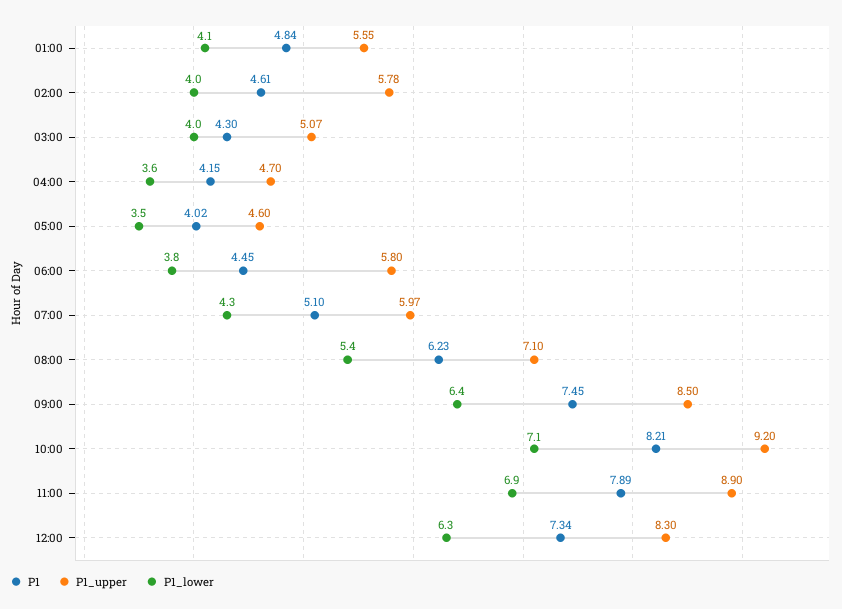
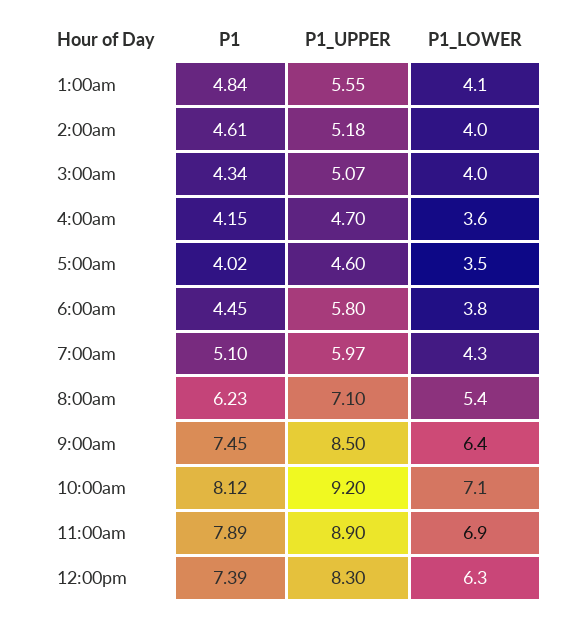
  {
    "P1": {
      "01:00": 4.84,
      "02:00": 4.61,
-     "03:00": 4.3,
+     "03:00": 4.34,
      "04:00": 4.15,
      "05:00": 4.02,
      "06:00": 4.45,
      "07:00": 5.1,
      "08:00": 6.23,
      "09:00": 7.45,
-     "10:00": 8.21,
+     "10:00": 8.12,
      "11:00": 7.89,
-     "12:00": 7.34
+     "12:00": 7.39
    },
    "P1_upper": {
      "01:00": 5.55,
-     "02:00": 5.78,
+     "02:00": 5.18,
      "03:00": 5.07,
      "04:00": 4.7,
      "05:00": 4.6,
      "06:00": 5.8,
      "07:00": 5.97,
      "08:00": 7.1,
      "09:00": 8.5,
      "10:00": 9.2,
      "11:00": 8.9,
      "12:00": 8.3
    },
    "P1_lower": {
      "01:00": 4.1,
      "02:00": 4,
      "03:00": 4,
      "04:00": 3.6,
      "05:00": 3.5,
      "06:00": 3.8,
      "07:00": 4.3,
      "08:00": 5.4,
      "09:00": 6.4,
      "10:00": 7.1,
      "11:00": 6.9,
      "12:00": 6.3
    }
  }

